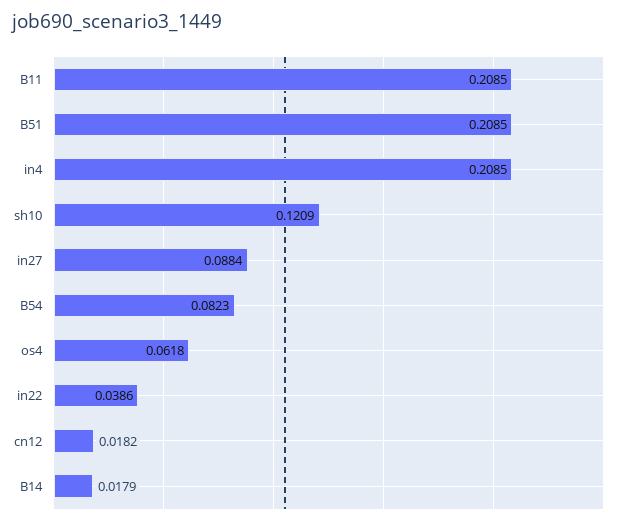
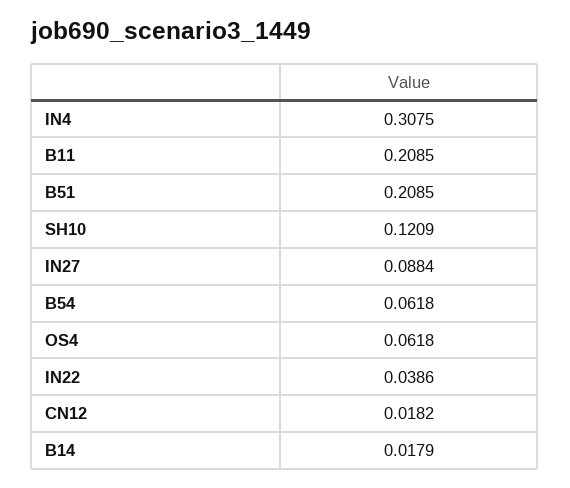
  {
    "B11": 0.2085,
    "B51": 0.2085,
-   "in4": 0.2085,
+   "in4": 0.3075,
    "sh10": 0.1209,
    "in27": 0.0884,
-   "B54": 0.0823,
+   "B54": 0.0618,
    "os4": 0.0618,
    "in22": 0.0386,
    "cn12": 0.0182,
    "B14": 0.0179
  }

